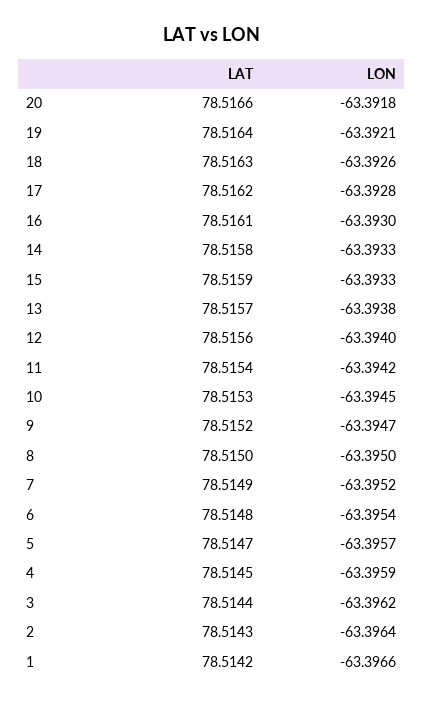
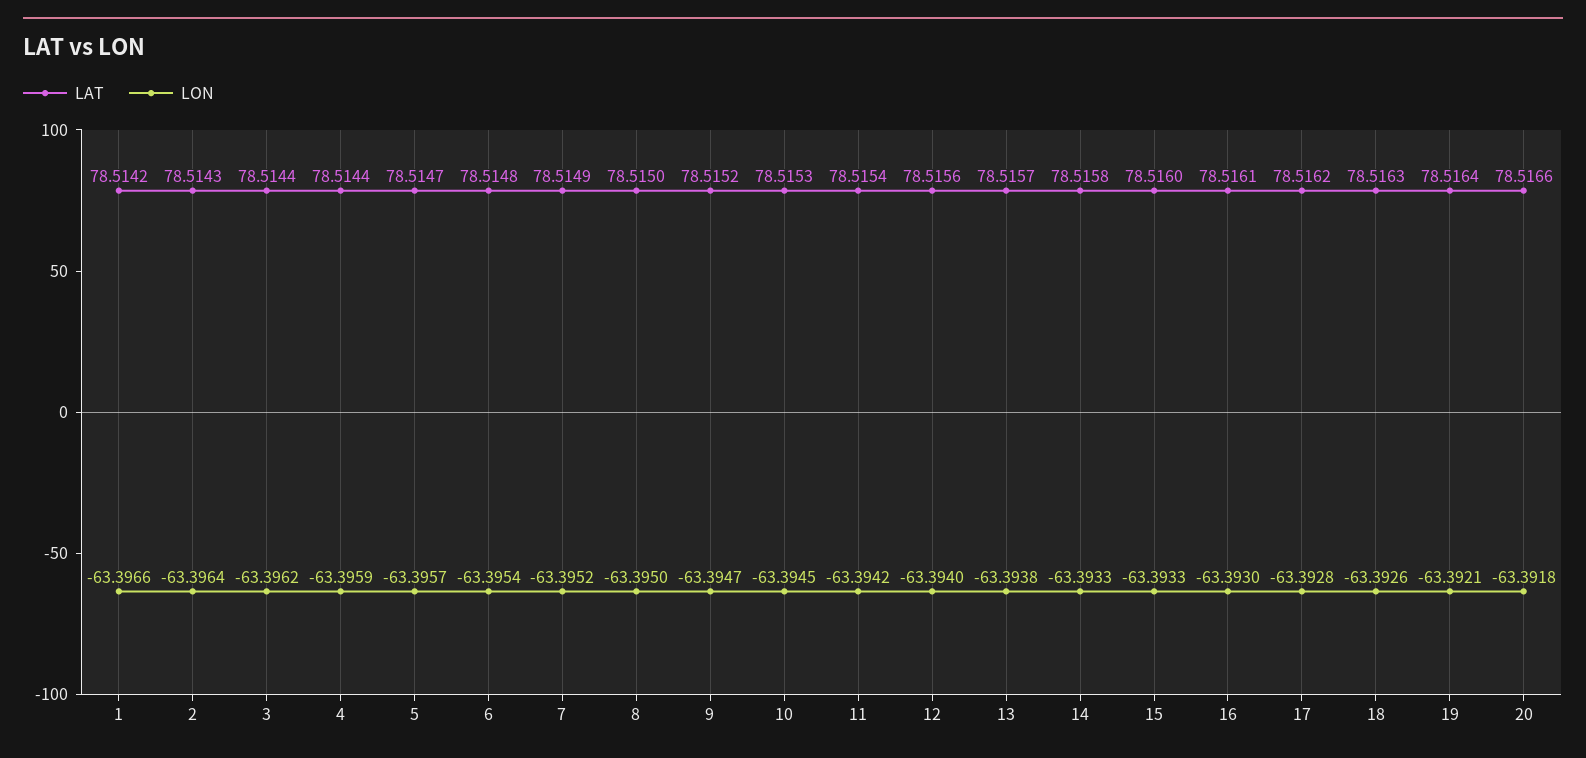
  {
    "LAT": {
      "20": 78.5166,
      "19": 78.5164,
      "18": 78.5163,
      "17": 78.5162,
      "16": 78.5161,
      "14": 78.5158,
-     "15": 78.5159,
+     "15": 78.516,
      "13": 78.5157,
      "12": 78.5156,
      "11": 78.5154,
      "10": 78.5153,
      "9": 78.5152,
      "8": 78.515,
      "7": 78.5149,
      "6": 78.5148,
      "5": 78.5147,
-     "4": 78.5145,
+     "4": 78.5144,
      "3": 78.5144,
      "2": 78.5143,
      "1": 78.5142
    },
    "LON": {
      "20": -63.3918,
      "19": -63.3921,
      "18": -63.3926,
      "17": -63.3928,
      "16": -63.393,
      "14": -63.3933,
      "15": -63.3933,
      "13": -63.3938,
      "12": -63.394,
      "11": -63.3942,
      "10": -63.3945,
      "9": -63.3947,
      "8": -63.395,
      "7": -63.3952,
      "6": -63.3954,
      "5": -63.3957,
      "4": -63.3959,
      "3": -63.3962,
      "2": -63.3964,
      "1": -63.3966
    }
  }

